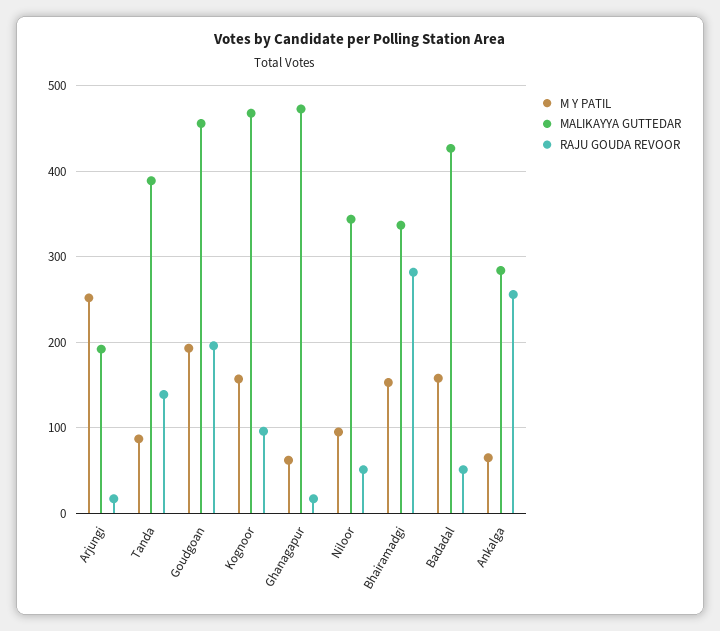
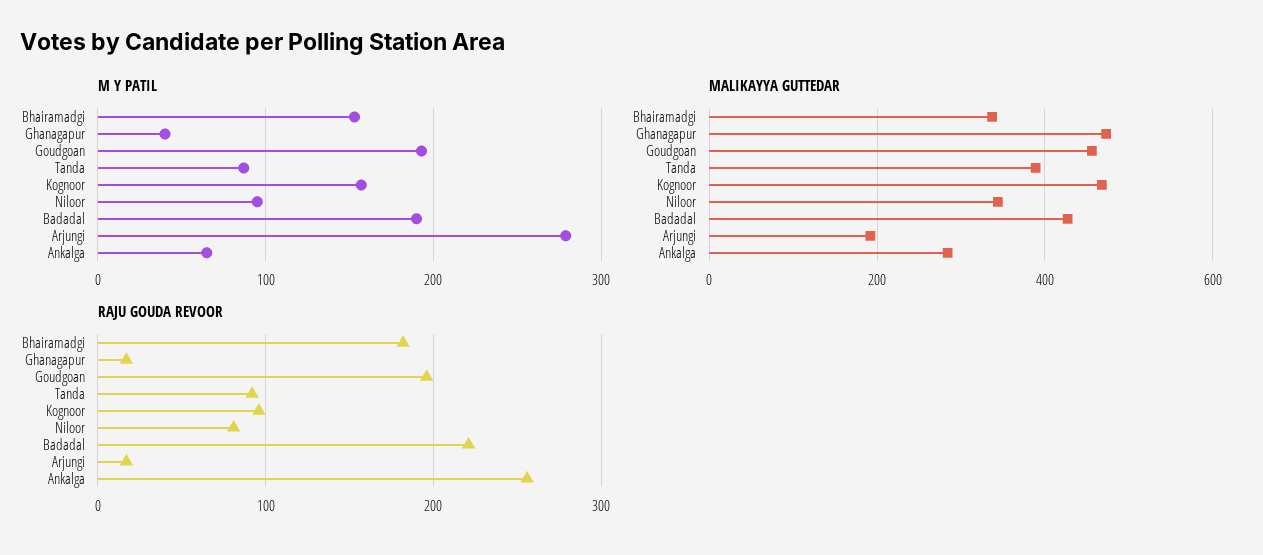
  {
    "M Y PATIL": {
-     "Arjungi": 250,
+     "Arjungi": 280,
      "Tanda": 90,
      "Goudgoan": 190,
      "Kognoor": 160,
-     "Ghanagapur": 60,
+     "Ghanagapur": 40,
      "Niloor": 100,
      "Bhairamadgi": 150,
-     "Badadal": 160,
+     "Badadal": 190,
      "Ankalga": 70
    },
    "MALIKAYYA GUTTEDAR": {
      "Arjungi": 190,
      "Tanda": 390,
      "Goudgoan": 460,
      "Kognoor": 470,
      "Ghanagapur": 470,
      "Niloor": 340,
      "Bhairamadgi": 340,
      "Badadal": 430,
      "Ankalga": 280
    },
    "RAJU GOUDA REVOOR": {
      "Arjungi": 20,
-     "Tanda": 140,
+     "Tanda": 90,
      "Goudgoan": 200,
      "Kognoor": 100,
      "Ghanagapur": 20,
-     "Niloor": 50,
+     "Niloor": 80,
-     "Bhairamadgi": 280,
+     "Bhairamadgi": 180,
-     "Badadal": 50,
+     "Badadal": 220,
      "Ankalga": 260
    }
  }

